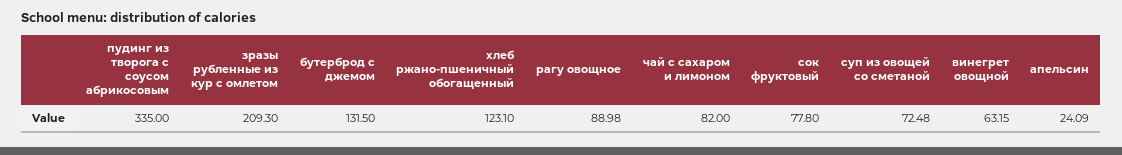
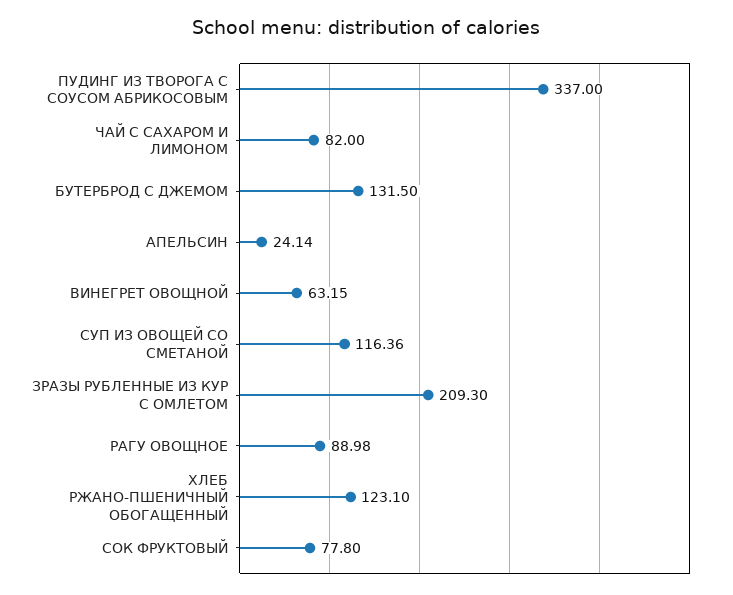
  {
-   "пудинг из творога с соусом абрикосовым": 335,
+   "пудинг из творога с соусом абрикосовым": 337,
    "зразы рубленные из кур с омлетом": 209.3,
    "бутерброд с джемом": 131.5,
    "хлеб ржано-пшеничный обогащенный": 123.1,
    "рагу овощное": 88.98,
    "чай с сахаром и лимоном": 82,
    "сок фруктовый": 77.8,
-   "суп из овощей со сметаной": 72.48,
+   "суп из овощей со сметаной": 116.36,
    "винегрет овощной": 63.15,
-   "апельсин": 24.09
+   "апельсин": 24.14
  }

